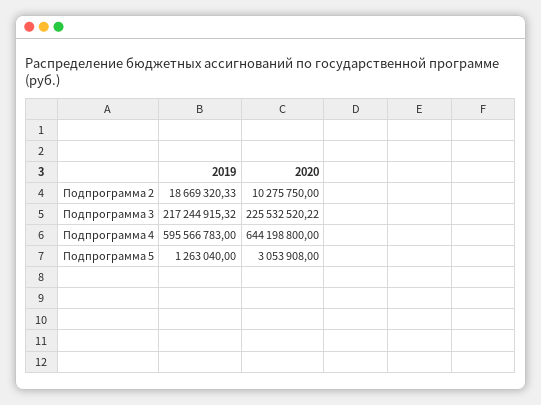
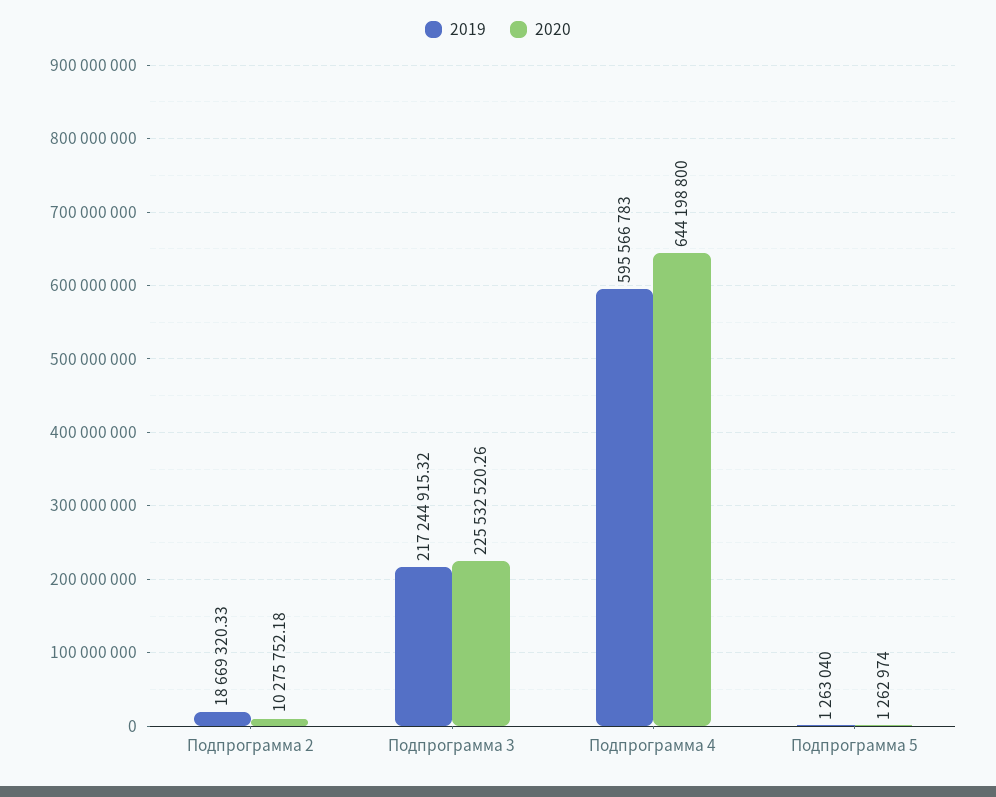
  {
    "2019": {
      "Подпрограмма 2": 18669320.33,
      "Подпрограмма 3": 217244915.32,
      "Подпрограмма 4": 595566783,
      "Подпрограмма 5": 1263040
    },
    "2020": {
-     "Подпрограмма 2": 10275750,
+     "Подпрограмма 2": 10275752.18,
-     "Подпрограмма 3": 225532520.22,
+     "Подпрограмма 3": 225532520.26,
      "Подпрограмма 4": 644198800,
-     "Подпрограмма 5": 3053908
+     "Подпрограмма 5": 1262974
    }
  }

